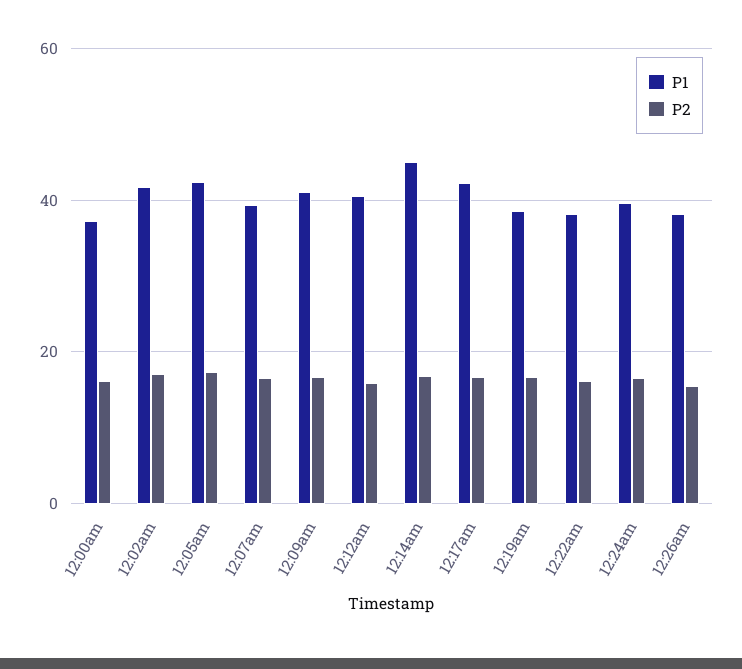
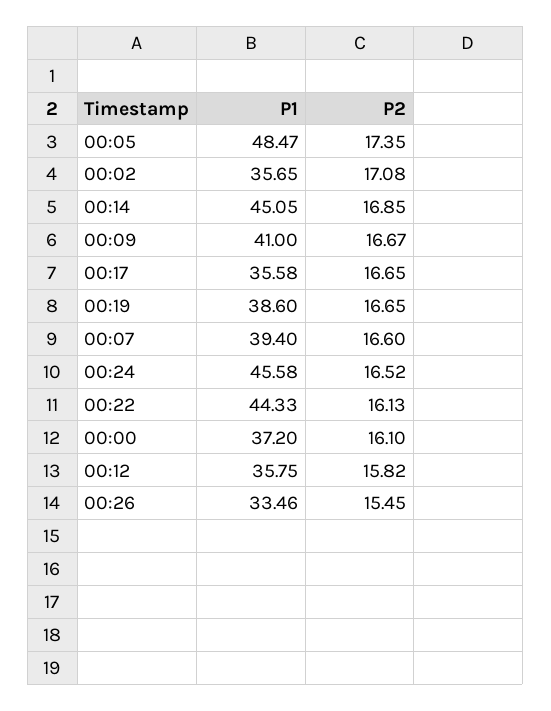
  {
    "P1": {
      "12:00am": 37.2,
-     "12:02am": 42,
+     "12:02am": 35.65,
-     "12:05am": 42,
+     "12:05am": 48.47,
      "12:07am": 39.4,
      "12:09am": 41,
-     "12:12am": 40,
+     "12:12am": 35.75,
      "12:14am": 45.05,
-     "12:17am": 42,
+     "12:17am": 35.58,
      "12:19am": 38.6,
-     "12:22am": 38,
+     "12:22am": 44.33,
-     "12:24am": 40,
+     "12:24am": 45.58,
-     "12:26am": 38
+     "12:26am": 33.46
    },
    "P2": {
      "12:00am": 16.1,
      "12:02am": 17.08,
      "12:05am": 17.35,
      "12:07am": 16.6,
      "12:09am": 16.67,
      "12:12am": 15.82,
      "12:14am": 16.85,
      "12:17am": 16.65,
      "12:19am": 16.65,
      "12:22am": 16.13,
      "12:24am": 16.52,
      "12:26am": 15.45
    }
  }

